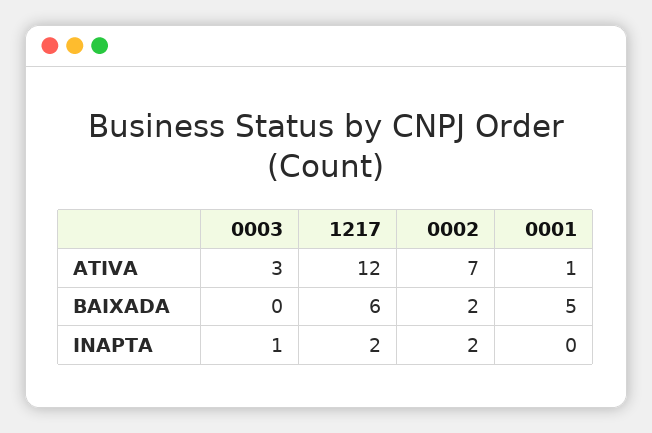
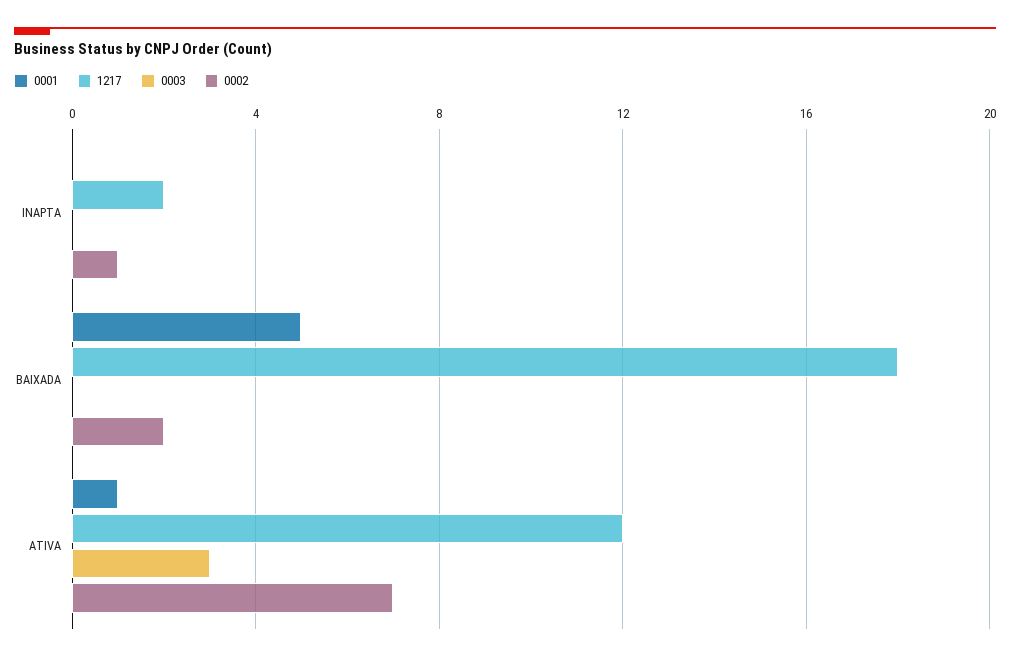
  {
    "0003": {
      "ATIVA": 3,
      "BAIXADA": 0,
-     "INAPTA": 1
+     "INAPTA": 0
    },
    "1217": {
      "ATIVA": 12,
-     "BAIXADA": 6,
+     "BAIXADA": 18,
      "INAPTA": 2
    },
    "0002": {
      "ATIVA": 7,
      "BAIXADA": 2,
-     "INAPTA": 2
+     "INAPTA": 1
    },
    "0001": {
      "ATIVA": 1,
      "BAIXADA": 5,
      "INAPTA": 0
    }
  }

